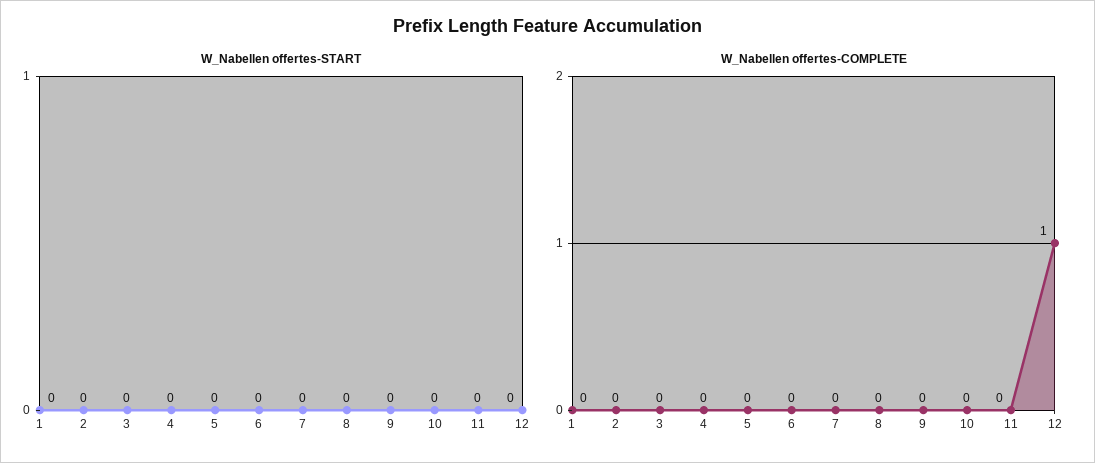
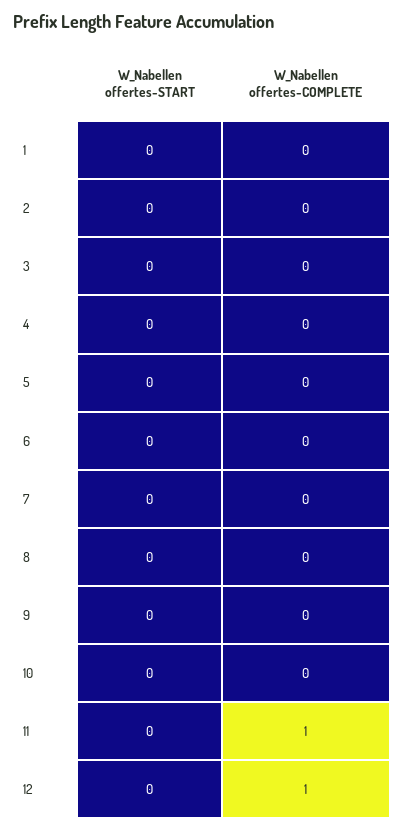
  {
    "W_Nabellen offertes-START": {
      "1": 0,
      "2": 0,
      "3": 0,
      "4": 0,
      "5": 0,
      "6": 0,
      "7": 0,
      "8": 0,
      "9": 0,
      "10": 0,
      "11": 0,
      "12": 0
    },
    "W_Nabellen offertes-COMPLETE": {
      "1": 0,
      "2": 0,
      "3": 0,
      "4": 0,
      "5": 0,
      "6": 0,
      "7": 0,
      "8": 0,
      "9": 0,
      "10": 0,
-     "11": 0,
+     "11": 1,
      "12": 1
    }
  }

